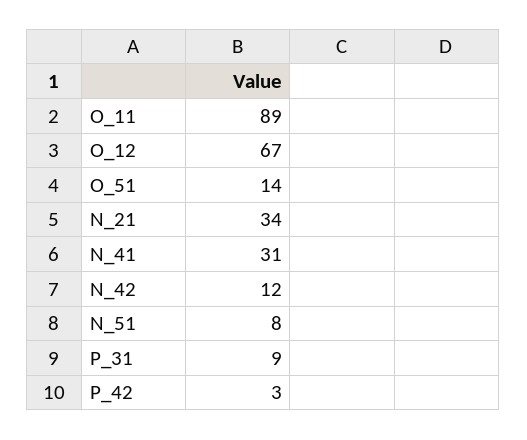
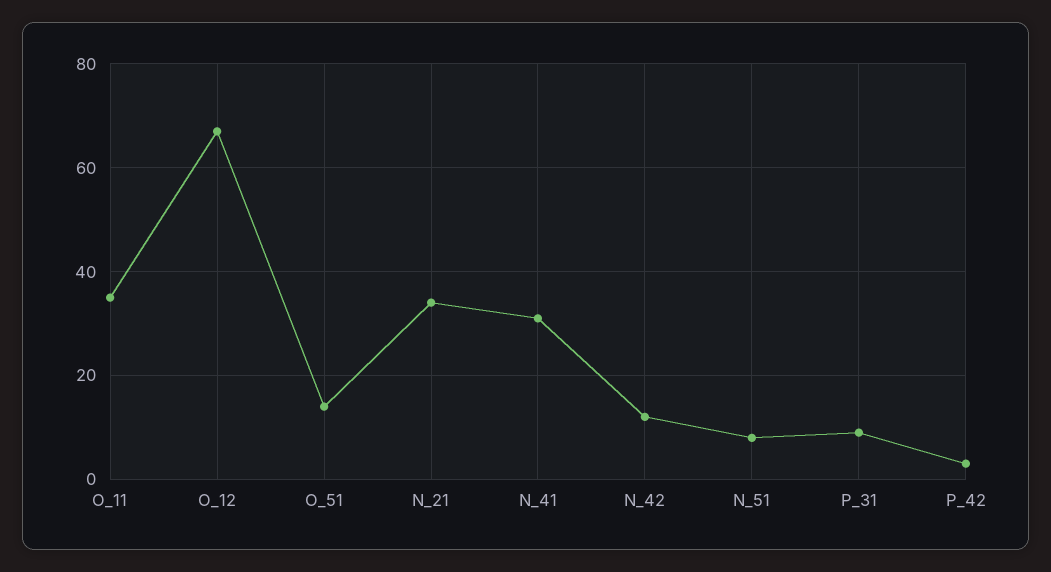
  {
-   "O_11": 89,
+   "O_11": 35,
    "O_12": 67,
    "O_51": 14,
    "N_21": 34,
    "N_41": 31,
    "N_42": 12,
    "N_51": 8,
    "P_31": 9,
    "P_42": 3
  }

